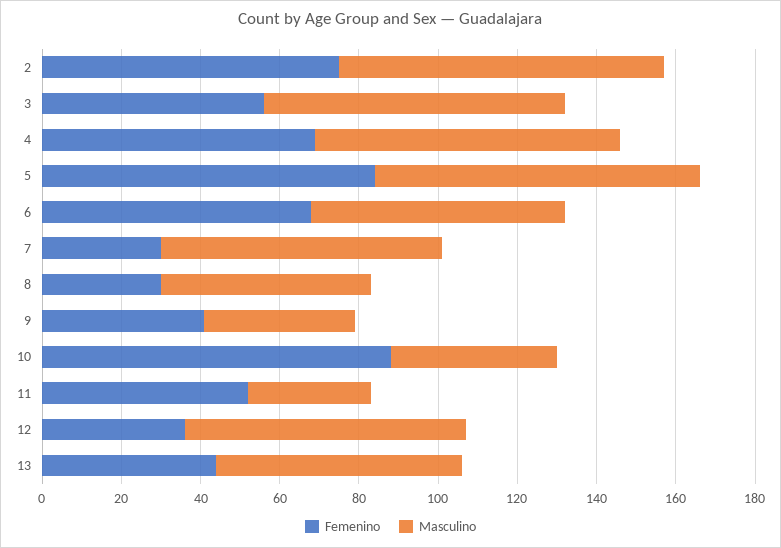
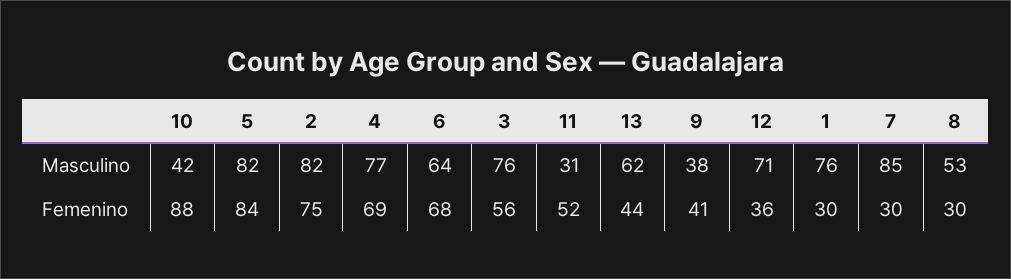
  {
    "Femenino": {
      "2": 75,
      "3": 56,
      "4": 69,
      "5": 84,
      "6": 68,
      "7": 30,
      "8": 30,
      "9": 41,
      "10": 88,
      "11": 52,
      "12": 36,
-     "13": 44
+     "13": 44,
+     "1": 30
    },
    "Masculino": {
      "2": 82,
      "3": 76,
      "4": 77,
      "5": 82,
      "6": 64,
-     "7": 70,
+     "7": 85,
      "8": 53,
      "9": 38,
      "10": 42,
      "11": 31,
      "12": 71,
-     "13": 62
+     "13": 62,
+     "1": 76
    }
  }

